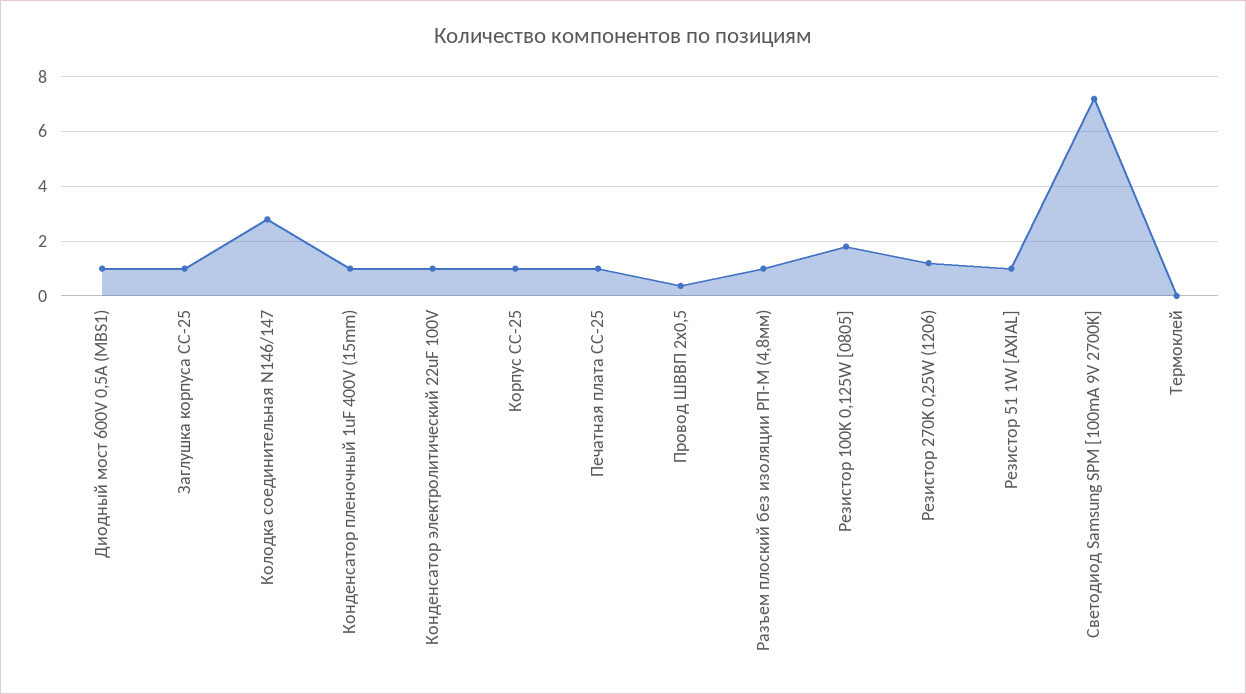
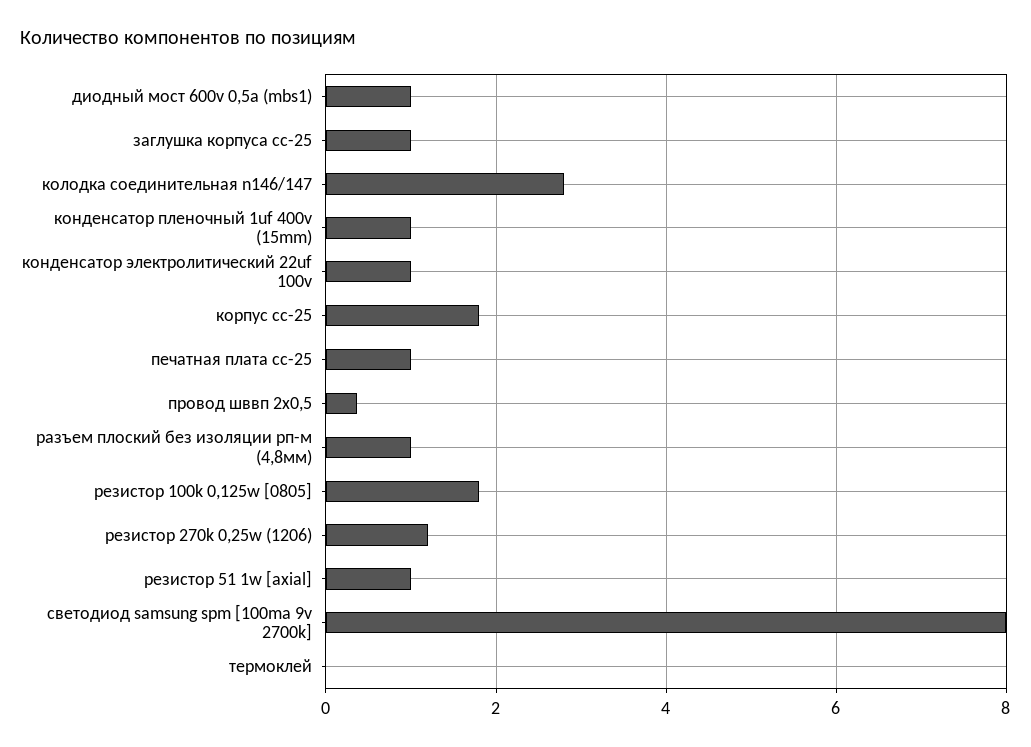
  {
    "Диодный мост 600V 0,5A (MBS1)": 1,
    "Заглушка корпуса СС-25": 1,
    "Колодка соединительная N146/147": 2.8,
    "Конденсатор пленочный 1uF 400V (15mm)": 1,
    "Конденсатор электролитический 22uF 100V": 1,
-   "Корпус СС-25": 1,
+   "Корпус СС-25": 1.8,
    "Печатная плата СС-25": 1,
    "Провод ШВВП 2х0,5": 0.4,
    "Разъем плоский без изоляции РП-М (4,8мм)": 1,
    "Резистор 100K 0,125W [0805]": 1.8,
    "Резистор 270K 0,25W (1206)": 1.2,
    "Резистор 51 1W [AXIAL]": 1,
-   "Светодиод Samsung SPM [100mA 9V 2700K]": 7.25,
+   "Светодиод Samsung SPM [100mA 9V 2700K]": 8,
    "Термоклей": 0
  }

